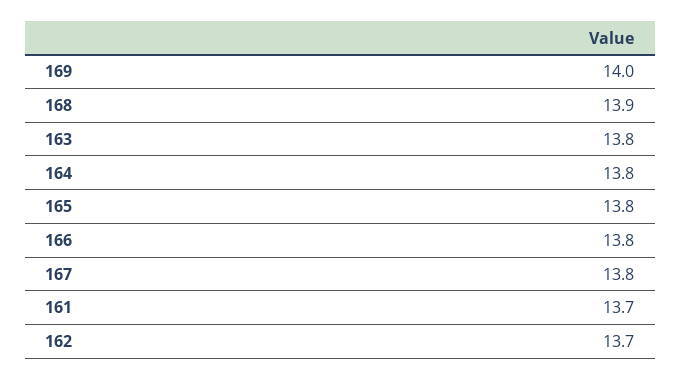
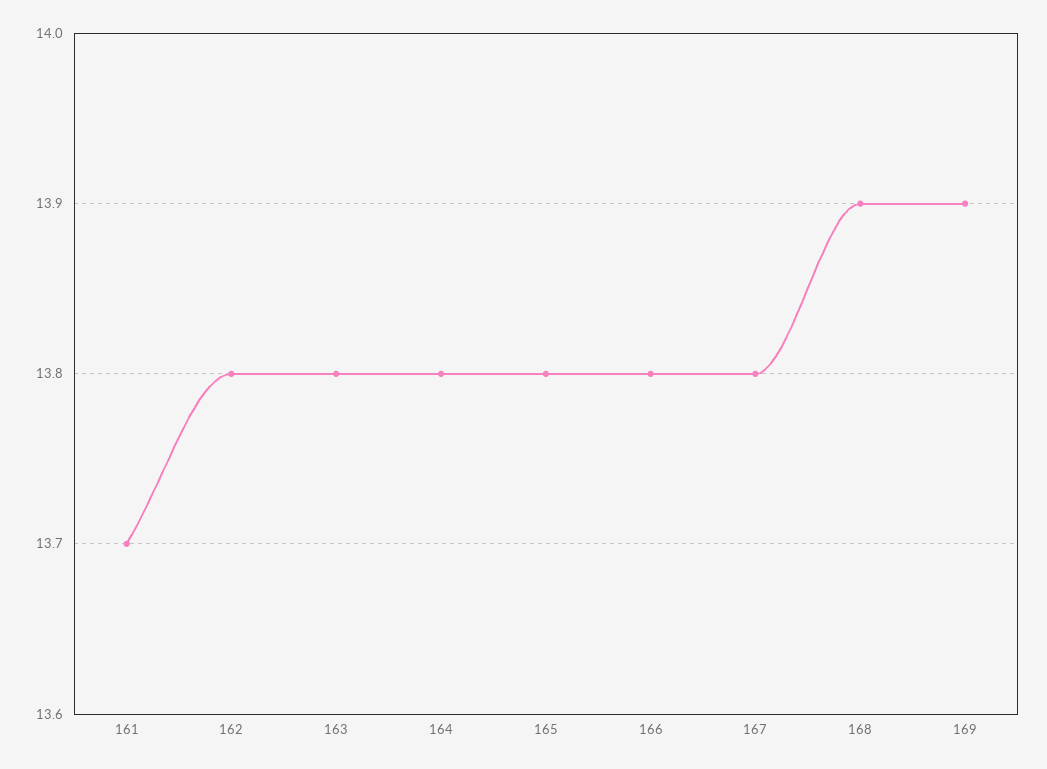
  {
-   "169": 14,
+   "169": 13.9,
    "168": 13.9,
    "163": 13.8,
    "164": 13.8,
    "165": 13.8,
    "166": 13.8,
    "167": 13.8,
    "161": 13.7,
-   "162": 13.7
+   "162": 13.8
  }

